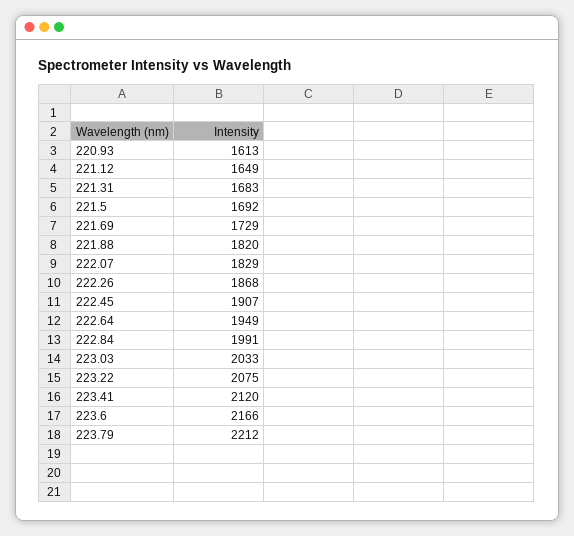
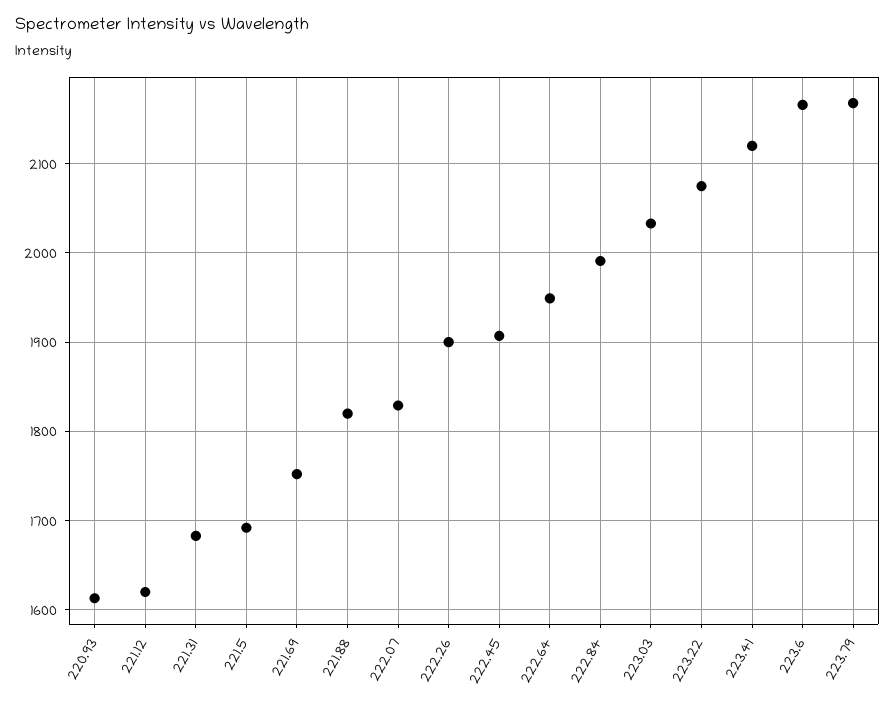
  {
    "220.93": 1613,
-   "221.12": 1649,
+   "221.12": 1620,
    "221.31": 1683,
    "221.5": 1692,
-   "221.69": 1729,
+   "221.69": 1750,
    "221.88": 1820,
    "222.07": 1829,
-   "222.26": 1868,
+   "222.26": 1900,
    "222.45": 1907,
    "222.64": 1949,
    "222.84": 1991,
    "223.03": 2033,
    "223.22": 2075,
    "223.41": 2120,
    "223.6": 2166,
-   "223.79": 2212
+   "223.79": 2170
  }

